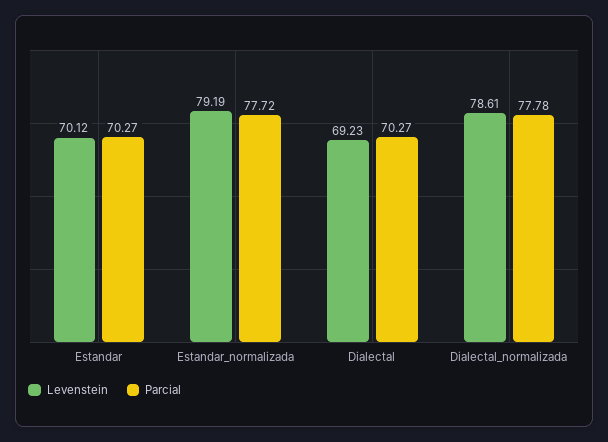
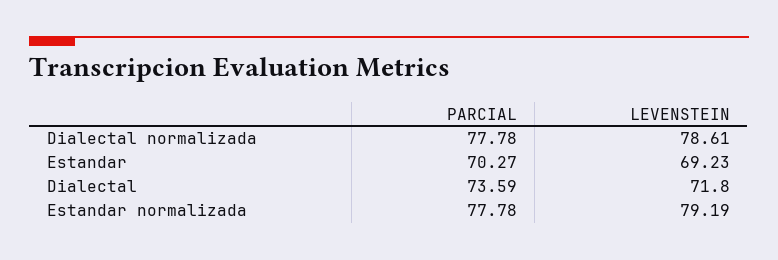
  {
    "Levenstein": {
-     "Estandar": 70.12,
+     "Estandar": 69.23,
      "Estandar_normalizada": 79.19,
-     "Dialectal": 69.23,
+     "Dialectal": 71.8,
      "Dialectal_normalizada": 78.61
    },
    "Parcial": {
      "Estandar": 70.27,
-     "Estandar_normalizada": 77.72,
+     "Estandar_normalizada": 77.78,
-     "Dialectal": 70.27,
+     "Dialectal": 73.59,
      "Dialectal_normalizada": 77.78
    }
  }

